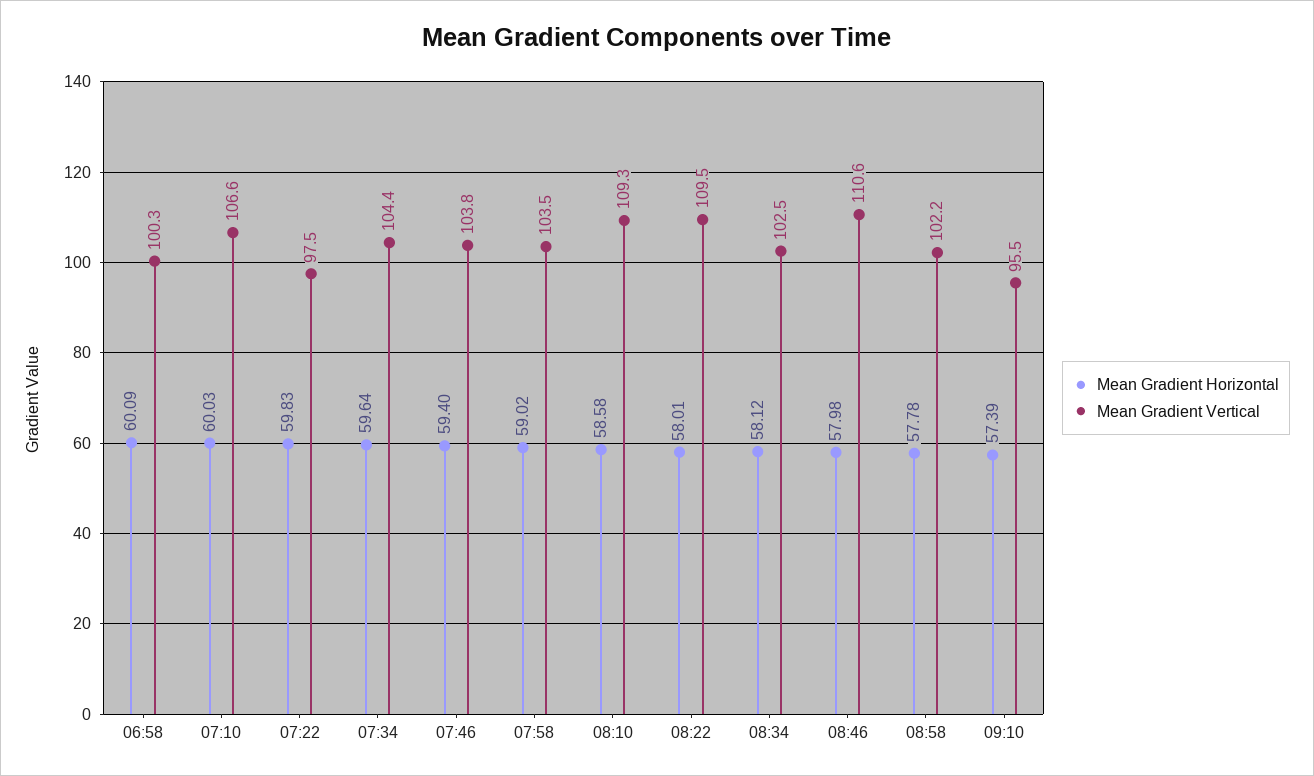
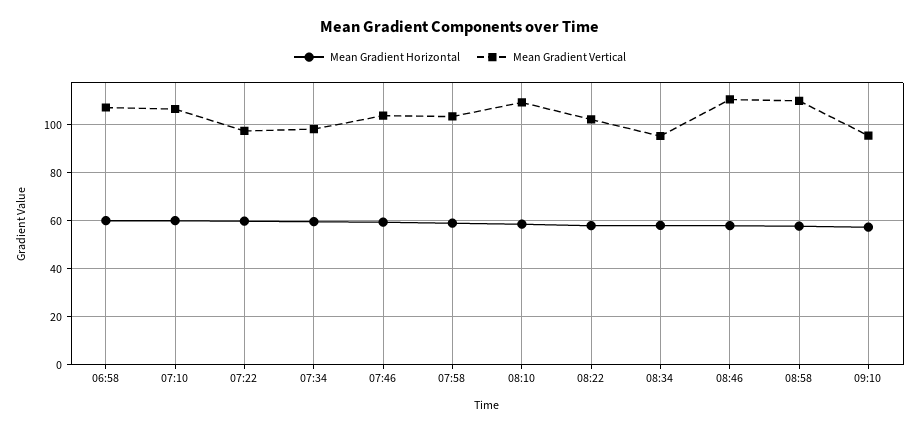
  {
    "Mean Gradient Horizontal": {
      "06:58": 60.09,
      "07:10": 60.03,
      "07:22": 59.83,
      "07:34": 59.64,
      "07:46": 59.4,
      "07:58": 59.02,
      "08:10": 58.58,
      "08:22": 58.01,
      "08:34": 58.12,
      "08:46": 57.98,
      "08:58": 57.78,
      "09:10": 57.39
    },
    "Mean Gradient Vertical": {
-     "06:58": 100.3,
+     "06:58": 107.5,
      "07:10": 106.6,
      "07:22": 97.5,
-     "07:34": 104.4,
+     "07:34": 97.5,
      "07:46": 103.8,
      "07:58": 103.5,
      "08:10": 109.3,
-     "08:22": 109.5,
+     "08:22": 102.5,
-     "08:34": 102.5,
+     "08:34": 95,
      "08:46": 110.6,
-     "08:58": 102.2,
+     "08:58": 110,
      "09:10": 95.5
    }
  }

